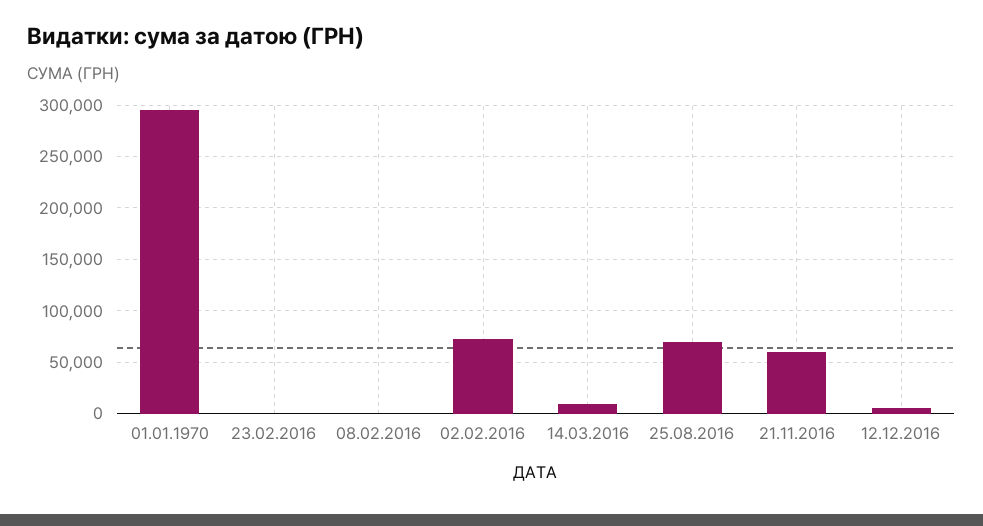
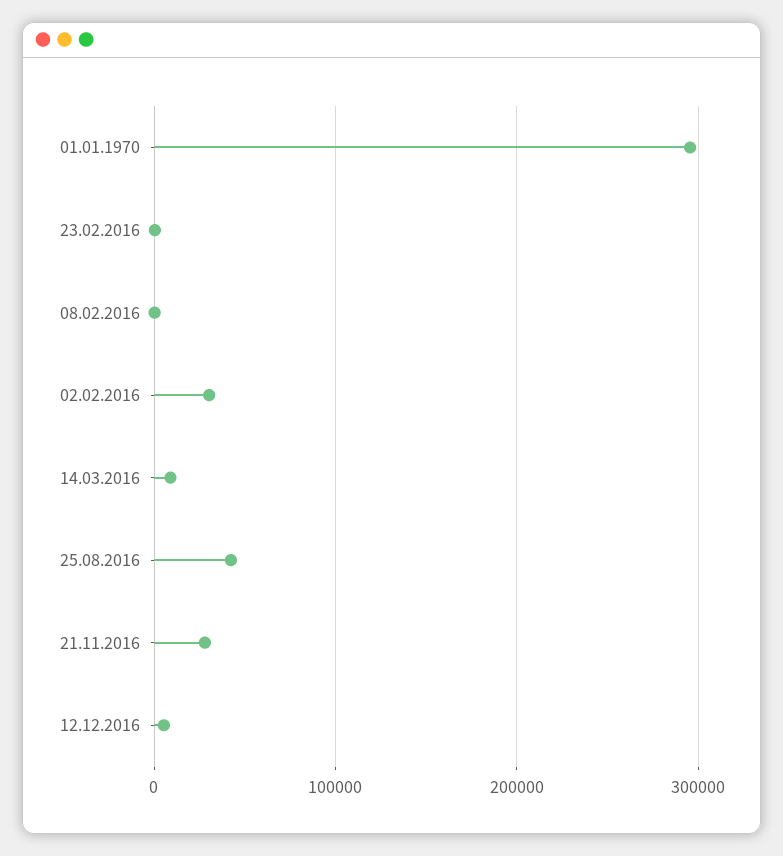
  {
    "01.01.1970": 300000,
    "23.02.2016": 0,
    "08.02.2016": 0,
-   "02.02.2016": 70000,
+   "02.02.2016": 30000,
    "14.03.2016": 10000,
-   "25.08.2016": 70000,
+   "25.08.2016": 40000,
-   "21.11.2016": 60000,
+   "21.11.2016": 30000,
    "12.12.2016": 10000
  }

